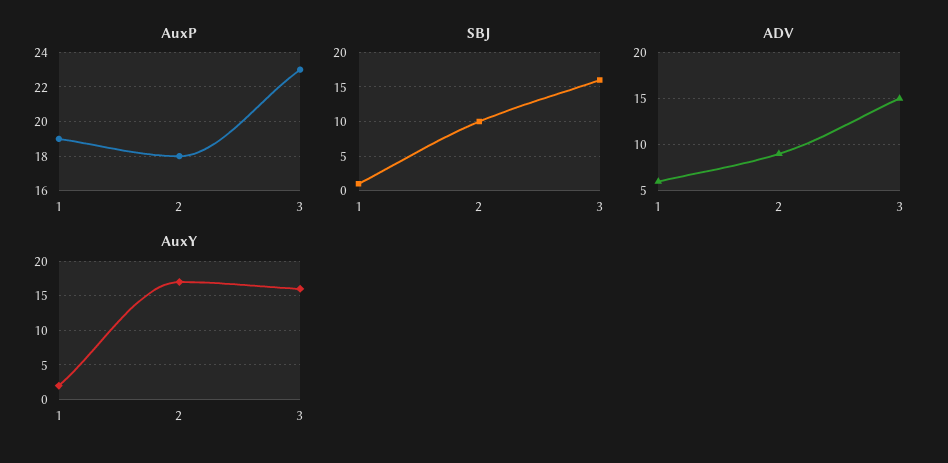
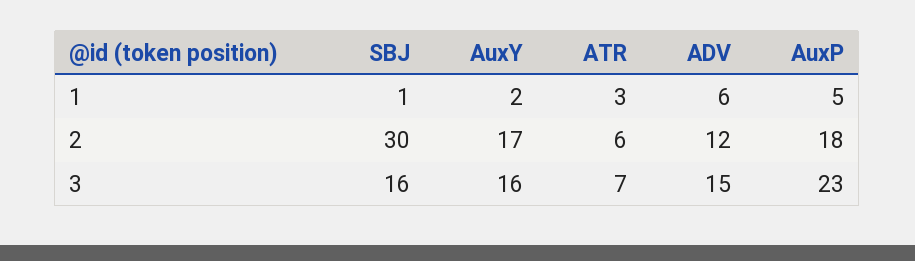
  {
    "AuxP": {
-     "1": 19,
+     "1": 5,
      "2": 18,
      "3": 23
    },
    "SBJ": {
      "1": 1,
-     "2": 10,
+     "2": 30,
      "3": 16
    },
    "ADV": {
      "1": 6,
-     "2": 9,
+     "2": 12,
      "3": 15
    },
    "AuxY": {
      "1": 2,
      "2": 17,
      "3": 16
-   }
+   },
+   "ATR": {
+     "1": 3,
+     "2": 6,
+     "3": 7
+   }
  }

